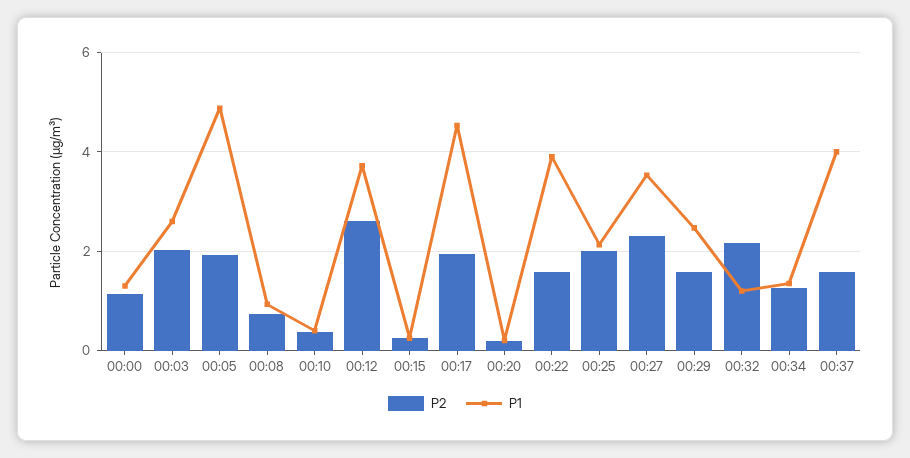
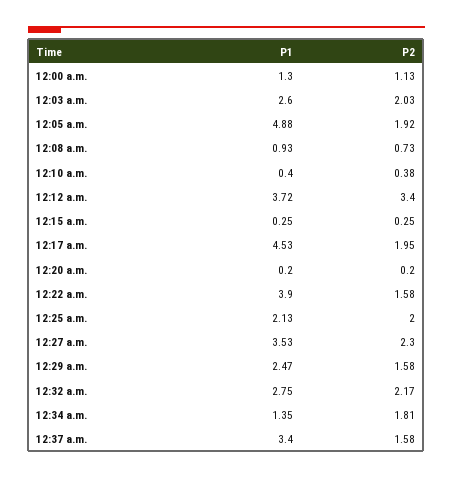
  {
    "P2": {
      "00:00": 1.13,
      "00:03": 2.03,
      "00:05": 1.92,
      "00:08": 0.73,
      "00:10": 0.38,
-     "00:12": 2.6,
+     "00:12": 3.4,
      "00:15": 0.25,
      "00:17": 1.95,
      "00:20": 0.2,
      "00:22": 1.58,
      "00:25": 2,
      "00:27": 2.3,
      "00:29": 1.58,
      "00:32": 2.17,
-     "00:34": 1.2,
+     "00:34": 1.81,
      "00:37": 1.58
    },
    "P1": {
      "00:00": 1.3,
      "00:03": 2.6,
      "00:05": 4.88,
      "00:08": 0.93,
      "00:10": 0.4,
      "00:12": 3.72,
      "00:15": 0.25,
      "00:17": 4.53,
      "00:20": 0.2,
      "00:22": 3.9,
      "00:25": 2.13,
      "00:27": 3.53,
      "00:29": 2.47,
-     "00:32": 1.2,
+     "00:32": 2.75,
      "00:34": 1.35,
-     "00:37": 4
+     "00:37": 3.4
    }
  }

